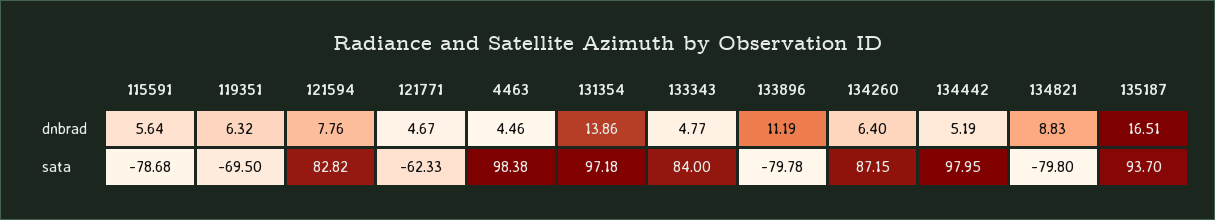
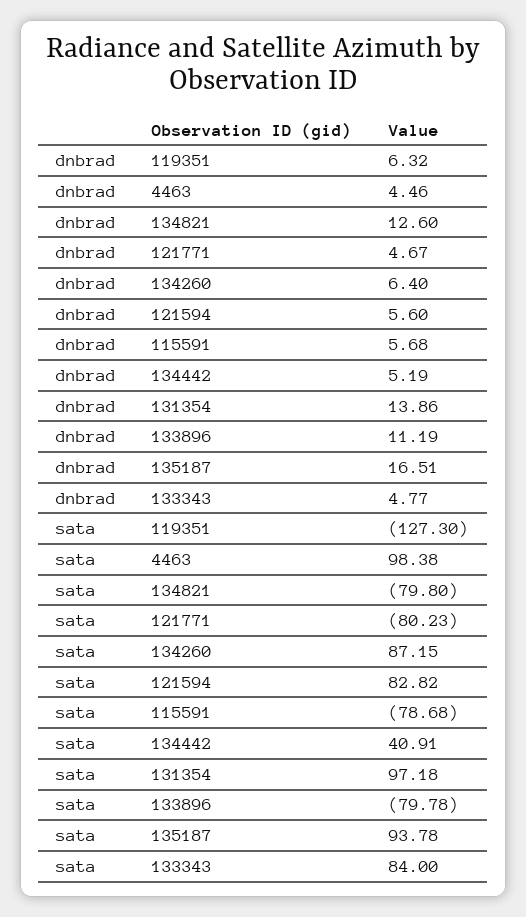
  {
    "115591": {
-     "dnbrad": 5.64,
+     "dnbrad": 5.68,
      "sata": -78.68
    },
    "119351": {
      "dnbrad": 6.32,
-     "sata": -69.5
+     "sata": -127.3
    },
    "121594": {
-     "dnbrad": 7.76,
+     "dnbrad": 5.6,
      "sata": 82.82
    },
    "121771": {
      "dnbrad": 4.67,
-     "sata": -62.33
+     "sata": -80.23
    },
    "4463": {
      "dnbrad": 4.46,
      "sata": 98.38
    },
    "131354": {
      "dnbrad": 13.86,
      "sata": 97.18
    },
    "133343": {
      "dnbrad": 4.77,
      "sata": 84
    },
    "133896": {
      "dnbrad": 11.19,
      "sata": -79.78
    },
    "134260": {
      "dnbrad": 6.4,
      "sata": 87.15
    },
    "134442": {
      "dnbrad": 5.19,
-     "sata": 97.95
+     "sata": 40.91
    },
    "134821": {
-     "dnbrad": 8.83,
+     "dnbrad": 12.6,
      "sata": -79.8
    },
    "135187": {
      "dnbrad": 16.51,
-     "sata": 93.7
+     "sata": 93.78
    }
  }

